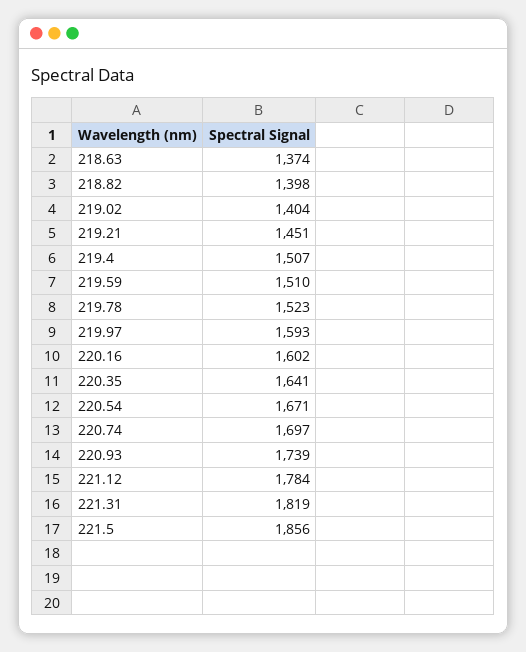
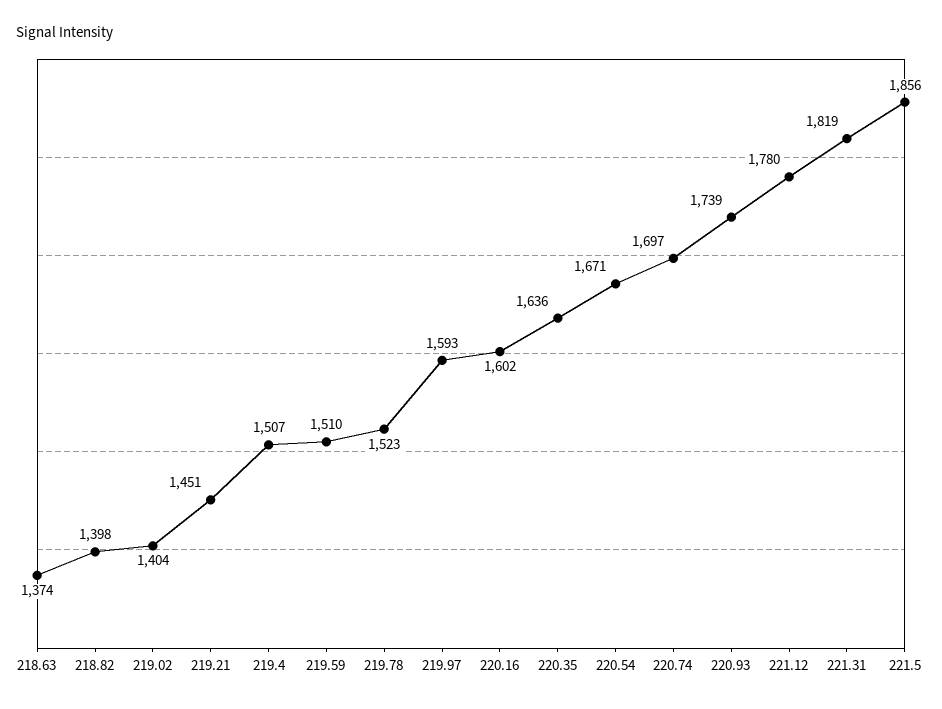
  {
    "218.63": 1374,
    "218.82": 1398,
    "219.02": 1404,
    "219.21": 1451,
    "219.4": 1507,
    "219.59": 1510,
    "219.78": 1523,
    "219.97": 1593,
    "220.16": 1602,
-   "220.35": 1641,
+   "220.35": 1636,
    "220.54": 1671,
    "220.74": 1697,
    "220.93": 1739,
-   "221.12": 1784,
+   "221.12": 1780,
    "221.31": 1819,
    "221.5": 1856
  }

